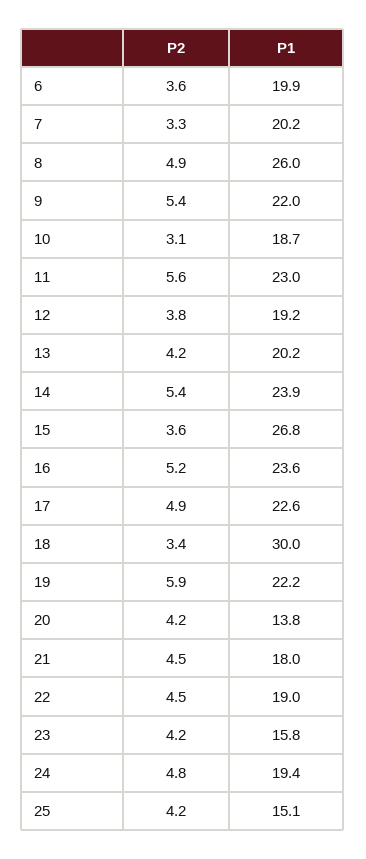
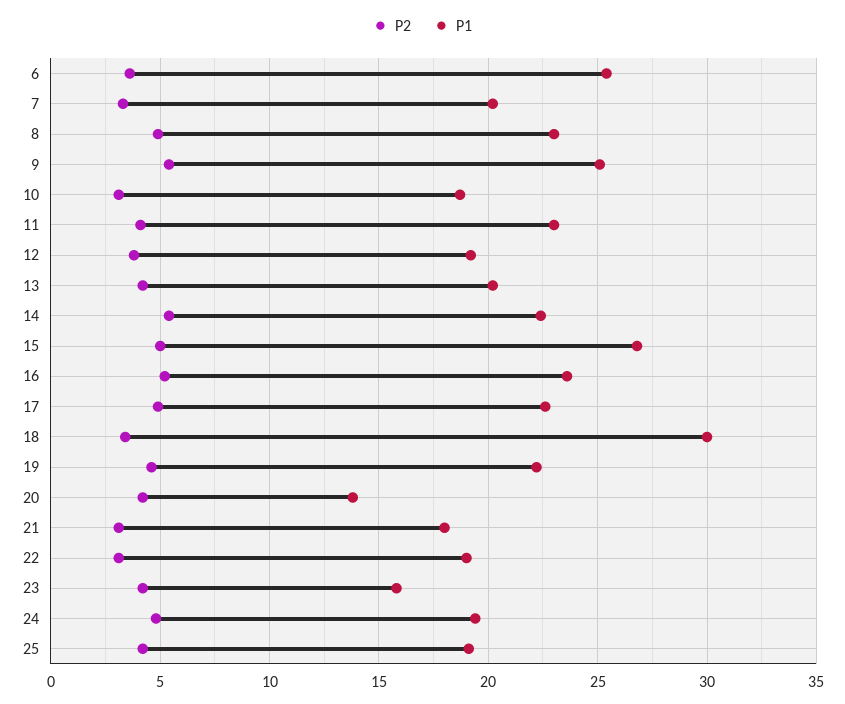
  {
    "P2": {
      "6": 3.6,
      "7": 3.3,
      "8": 4.9,
      "9": 5.4,
      "10": 3.1,
-     "11": 5.6,
+     "11": 4,
      "12": 3.8,
      "13": 4.2,
      "14": 5.4,
-     "15": 3.6,
+     "15": 5,
      "16": 5.2,
      "17": 4.9,
      "18": 3.4,
-     "19": 5.9,
+     "19": 4.5,
      "20": 4.2,
-     "21": 4.5,
+     "21": 3,
-     "22": 4.5,
+     "22": 3,
      "23": 4.2,
      "24": 4.8,
      "25": 4.2
    },
    "P1": {
-     "6": 19.9,
+     "6": 25.5,
      "7": 20.2,
-     "8": 26,
+     "8": 23,
-     "9": 22,
+     "9": 25,
      "10": 18.7,
      "11": 23,
      "12": 19.2,
      "13": 20.2,
-     "14": 23.9,
+     "14": 22.5,
      "15": 26.8,
      "16": 23.6,
      "17": 22.6,
      "18": 30,
      "19": 22.2,
      "20": 13.8,
      "21": 18,
      "22": 19,
      "23": 15.8,
      "24": 19.4,
-     "25": 15.1
+     "25": 19
    }
  }

